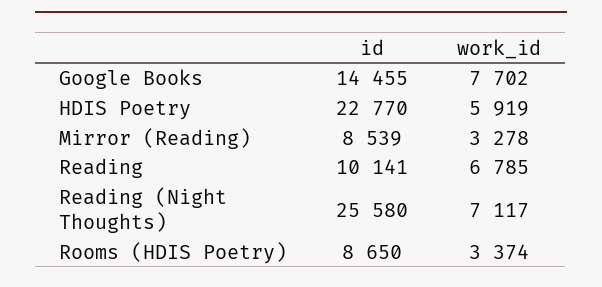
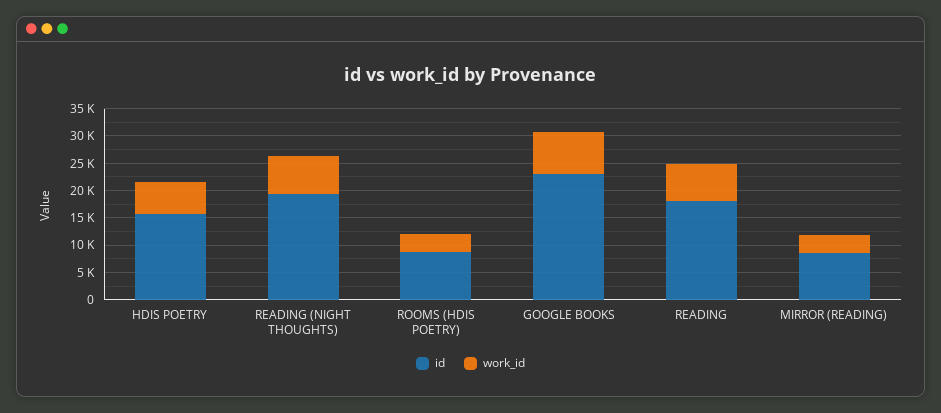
  {
    "id": {
-     "Google Books": 14455,
+     "Google Books": 22500,
-     "HDIS Poetry": 22770,
+     "HDIS Poetry": 15000,
      "Mirror (Reading)": 8539,
-     "Reading": 10141,
+     "Reading": 17500,
-     "Reading (Night Thoughts)": 25580,
+     "Reading (Night Thoughts)": 20000,
      "Rooms (HDIS Poetry)": 8650
    },
    "work_id": {
      "Google Books": 7702,
      "HDIS Poetry": 5919,
      "Mirror (Reading)": 3278,
      "Reading": 6785,
      "Reading (Night Thoughts)": 7117,
      "Rooms (HDIS Poetry)": 3374
    }
  }

